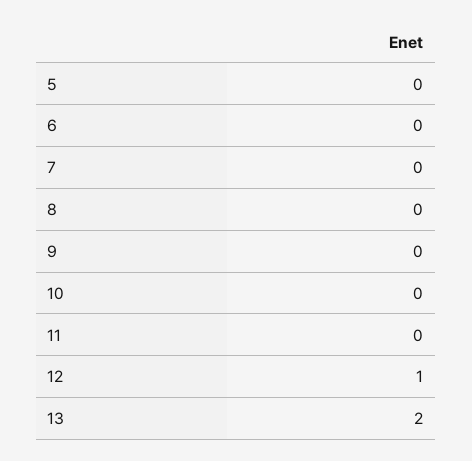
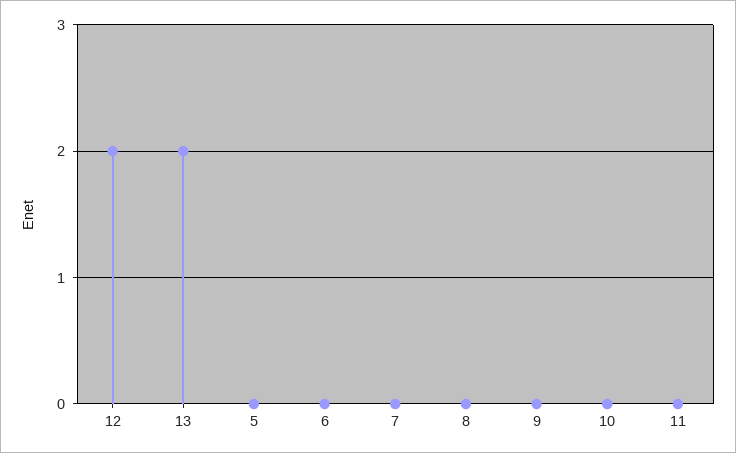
  {
    "5": 0,
    "6": 0,
    "7": 0,
    "8": 0,
    "9": 0,
    "10": 0,
    "11": 0,
-   "12": 1,
+   "12": 2,
    "13": 2
  }

